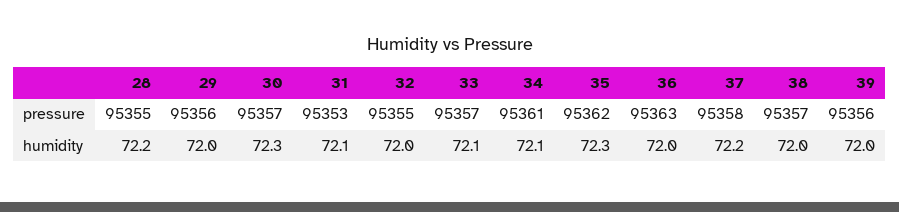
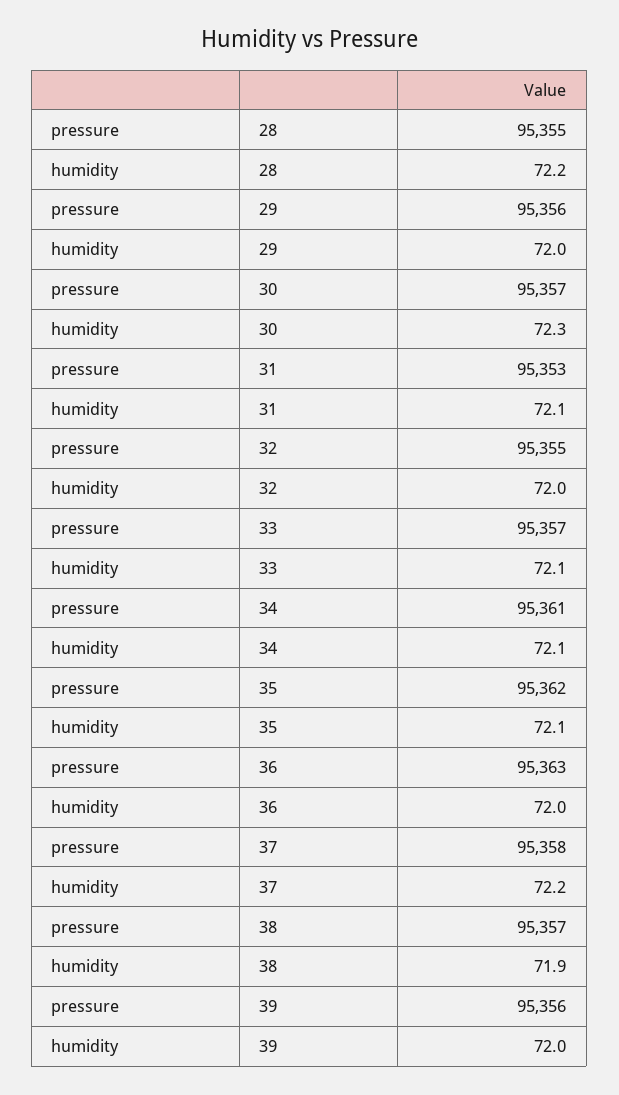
  {
    "28": {
      "pressure": 95355,
      "humidity": 72.2
    },
    "29": {
      "pressure": 95356,
      "humidity": 72
    },
    "30": {
      "pressure": 95357,
      "humidity": 72.3
    },
    "31": {
      "pressure": 95353,
      "humidity": 72.1
    },
    "32": {
      "pressure": 95355,
      "humidity": 72
    },
    "33": {
      "pressure": 95357,
      "humidity": 72.1
    },
    "34": {
      "pressure": 95361,
      "humidity": 72.1
    },
    "35": {
      "pressure": 95362,
-     "humidity": 72.3
+     "humidity": 72.1
    },
    "36": {
      "pressure": 95363,
      "humidity": 72
    },
    "37": {
      "pressure": 95358,
      "humidity": 72.2
    },
    "38": {
      "pressure": 95357,
-     "humidity": 72
+     "humidity": 71.9
    },
    "39": {
      "pressure": 95356,
      "humidity": 72
    }
  }

